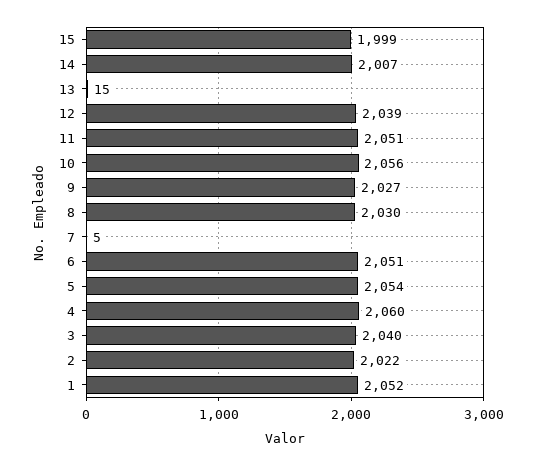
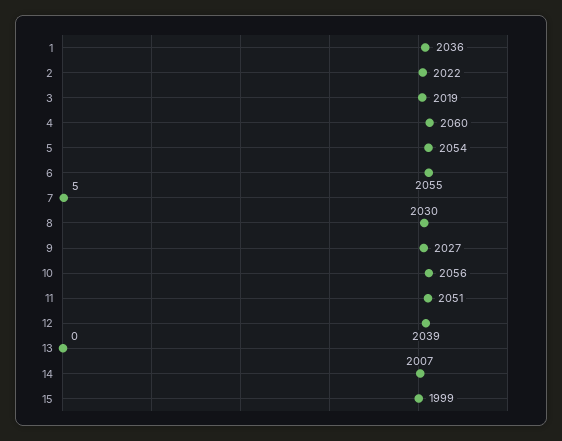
  {
    "15": 1999,
    "14": 2007,
-   "13": 15,
+   "13": 0,
    "12": 2039,
    "11": 2051,
    "10": 2056,
    "9": 2027,
    "8": 2030,
    "7": 5,
-   "6": 2051,
+   "6": 2055,
    "5": 2054,
    "4": 2060,
-   "3": 2040,
+   "3": 2019,
    "2": 2022,
-   "1": 2052
+   "1": 2036
  }

